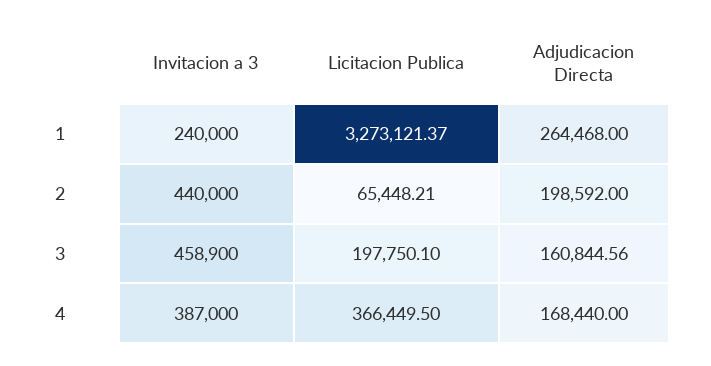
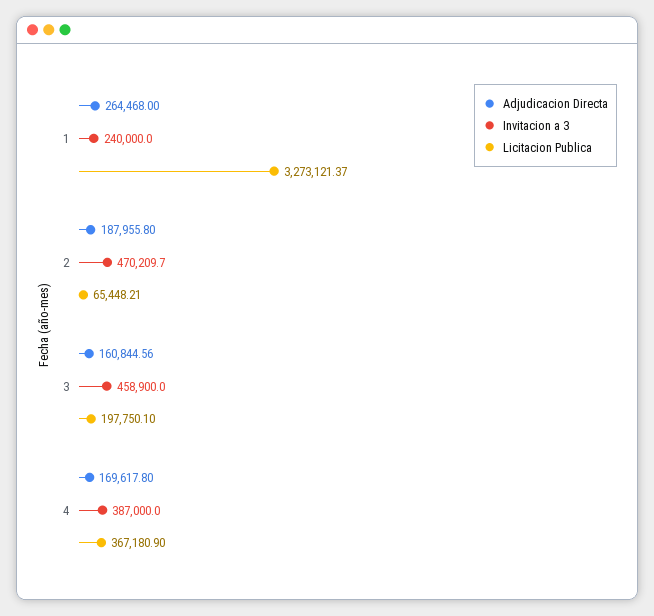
  {
    "Invitacion a 3": {
      "1": 240000,
-     "2": 440000,
+     "2": 470209.7,
      "3": 458900,
      "4": 387000
    },
    "Licitacion Publica": {
      "1": 3273121.37,
      "2": 65448.21,
      "3": 197750.1,
-     "4": 366449.5
+     "4": 367180.9
    },
    "Adjudicacion Directa": {
      "1": 264468,
-     "2": 198592,
+     "2": 187955.8,
      "3": 160844.56,
-     "4": 168440
+     "4": 169617.8
    }
  }

